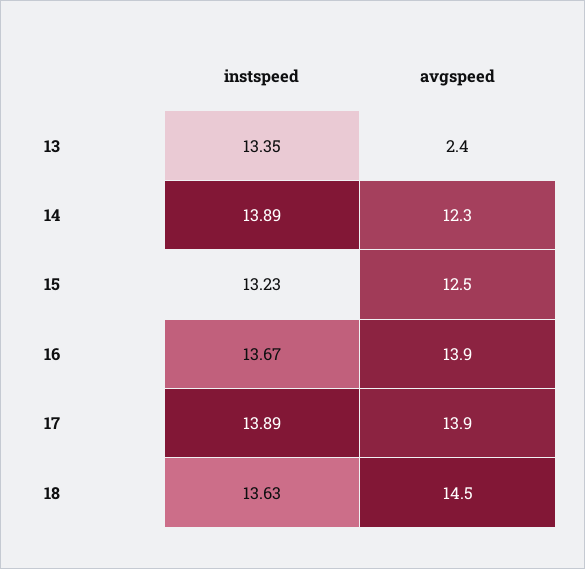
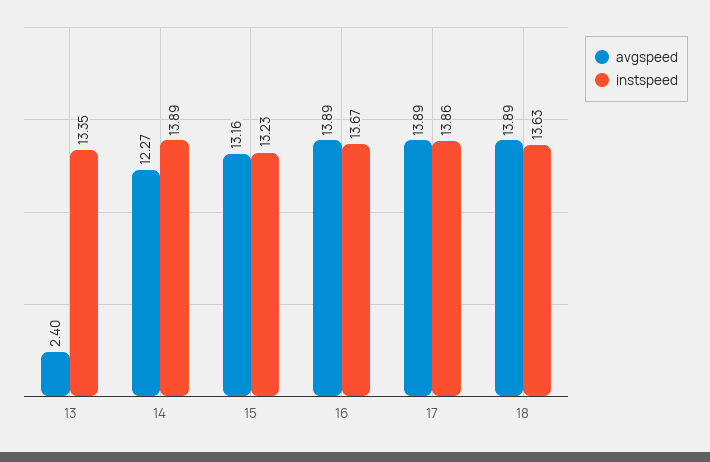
  {
    "instspeed": {
      "13": 13.35,
      "14": 13.89,
      "15": 13.23,
      "16": 13.67,
-     "17": 13.89,
+     "17": 13.86,
      "18": 13.63
    },
    "avgspeed": {
      "13": 2.4,
      "14": 12.27,
-     "15": 12.5,
+     "15": 13.16,
      "16": 13.89,
      "17": 13.89,
-     "18": 14.5
+     "18": 13.89
    }
  }

